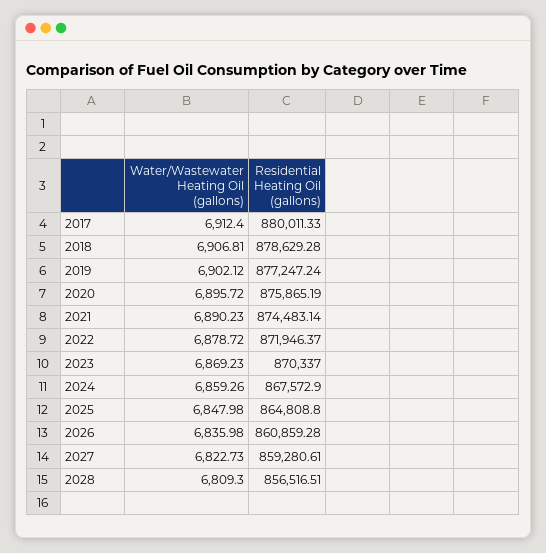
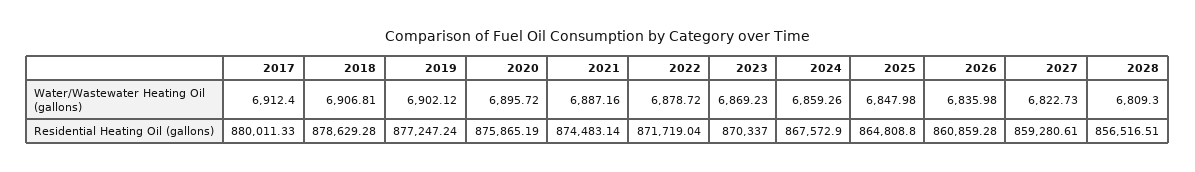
  {
    "Water/Wastewater Heating Oil (gallons)": {
      "2017": 6912.4,
      "2018": 6906.81,
      "2019": 6902.12,
      "2020": 6895.72,
-     "2021": 6890.23,
+     "2021": 6887.16,
      "2022": 6878.72,
      "2023": 6869.23,
      "2024": 6859.26,
      "2025": 6847.98,
      "2026": 6835.98,
      "2027": 6822.73,
      "2028": 6809.3
    },
    "Residential Heating Oil (gallons)": {
      "2017": 880011.33,
      "2018": 878629.28,
      "2019": 877247.24,
      "2020": 875865.19,
      "2021": 874483.14,
-     "2022": 871946.37,
+     "2022": 871719.04,
      "2023": 870337,
      "2024": 867572.9,
      "2025": 864808.8,
      "2026": 860859.28,
      "2027": 859280.61,
      "2028": 856516.51
    }
  }

